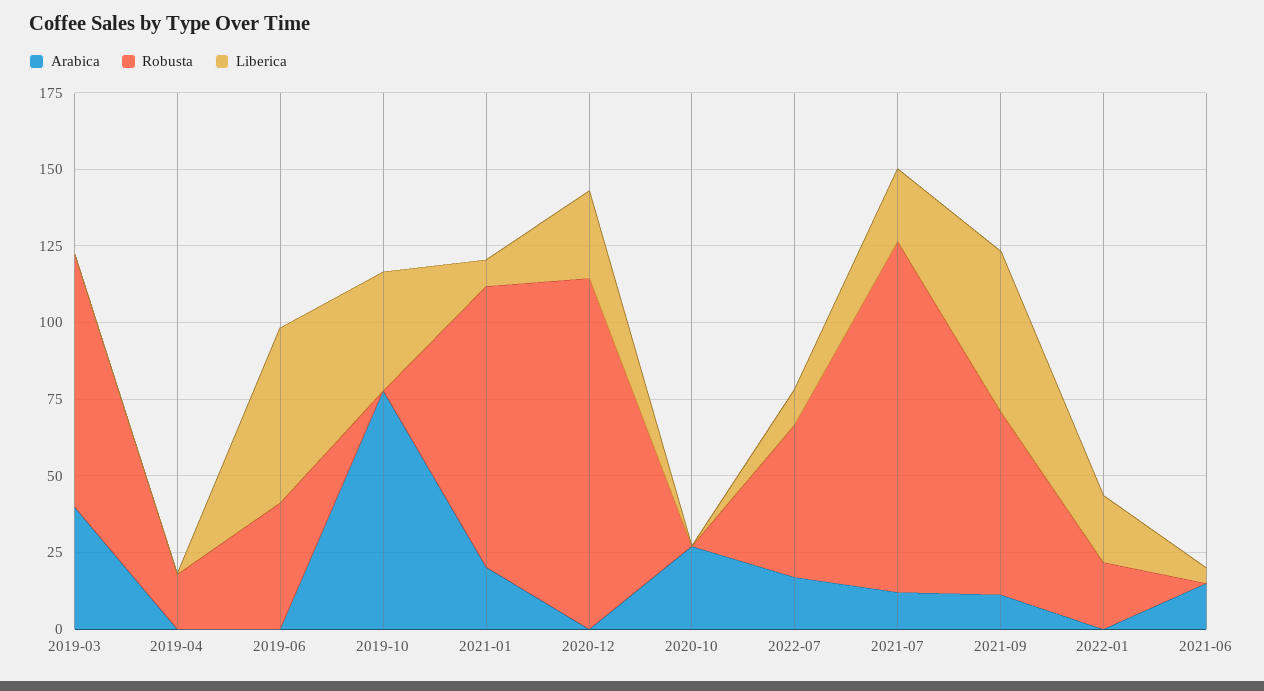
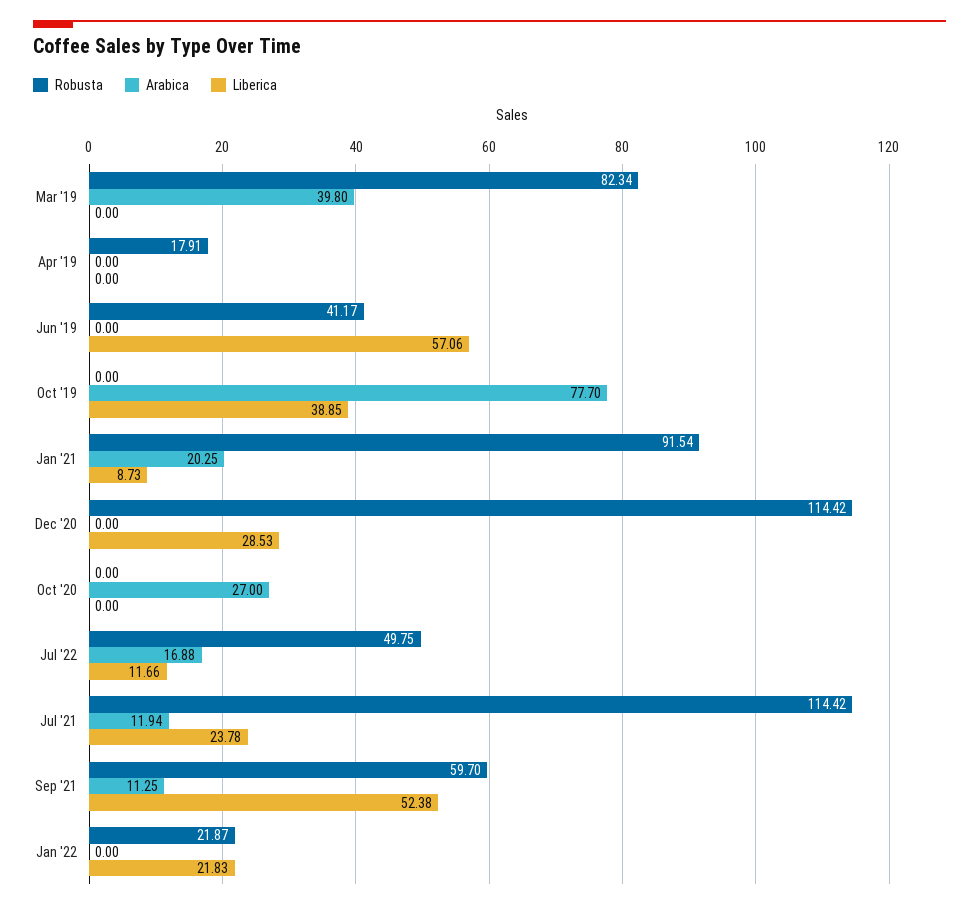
  {
    "Arabica": {
      "2019-03": 39.8,
      "2019-04": 0,
      "2019-06": 0,
      "2019-10": 77.7,
      "2021-01": 20.25,
      "2020-12": 0,
      "2020-10": 27,
      "2022-07": 16.88,
      "2021-07": 11.94,
      "2021-09": 11.25,
-     "2022-01": 0,
+     "2022-01": 0
-     "2021-06": 15
    },
    "Robusta": {
      "2019-03": 82.34,
      "2019-04": 17.91,
      "2019-06": 41.17,
      "2019-10": 0,
      "2021-01": 91.54,
      "2020-12": 114.42,
      "2020-10": 0,
      "2022-07": 49.75,
      "2021-07": 114.42,
      "2021-09": 59.7,
-     "2022-01": 21.87,
+     "2022-01": 21.87
-     "2021-06": 0
    },
    "Liberica": {
      "2019-03": 0,
      "2019-04": 0,
      "2019-06": 57.06,
      "2019-10": 38.85,
      "2021-01": 8.73,
      "2020-12": 28.53,
      "2020-10": 0,
      "2022-07": 11.66,
      "2021-07": 23.78,
      "2021-09": 52.38,
-     "2022-01": 21.83,
+     "2022-01": 21.83
-     "2021-06": 5
    }
  }

